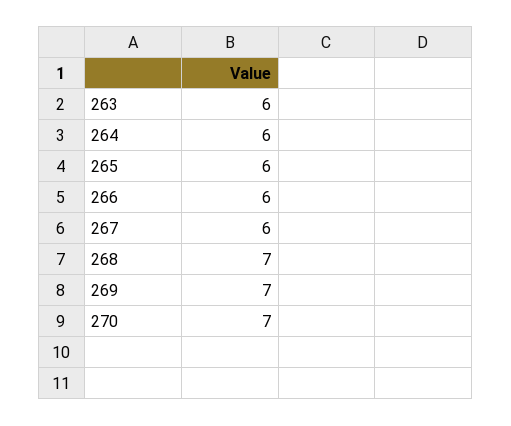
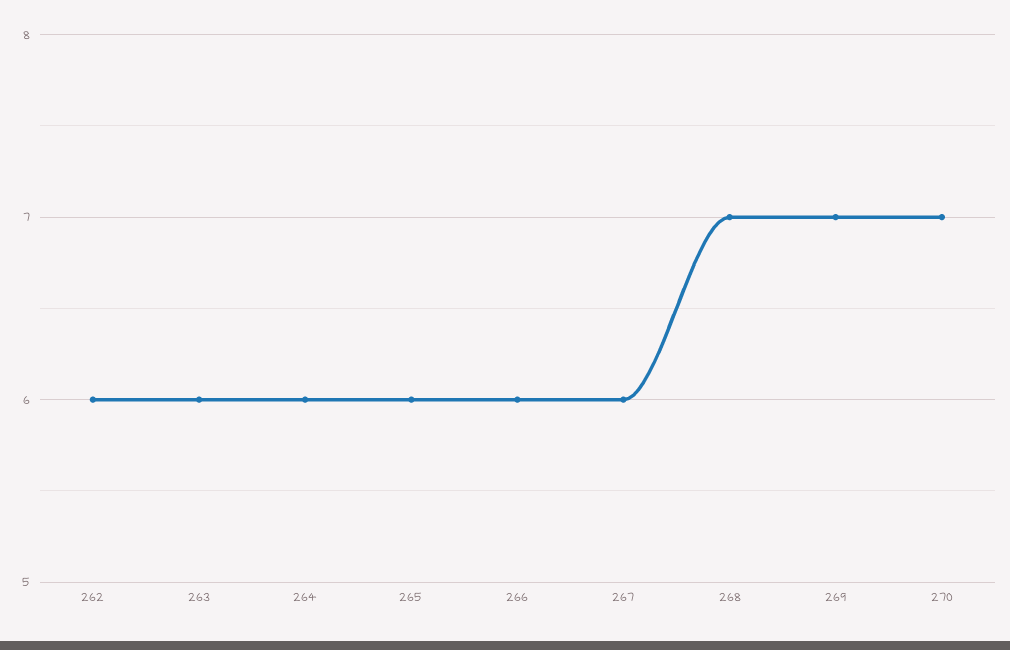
  {
    "263": 6,
    "264": 6,
    "265": 6,
    "266": 6,
    "267": 6,
    "268": 7,
    "269": 7,
-   "270": 7
+   "270": 7,
+   "262": 6
  }

